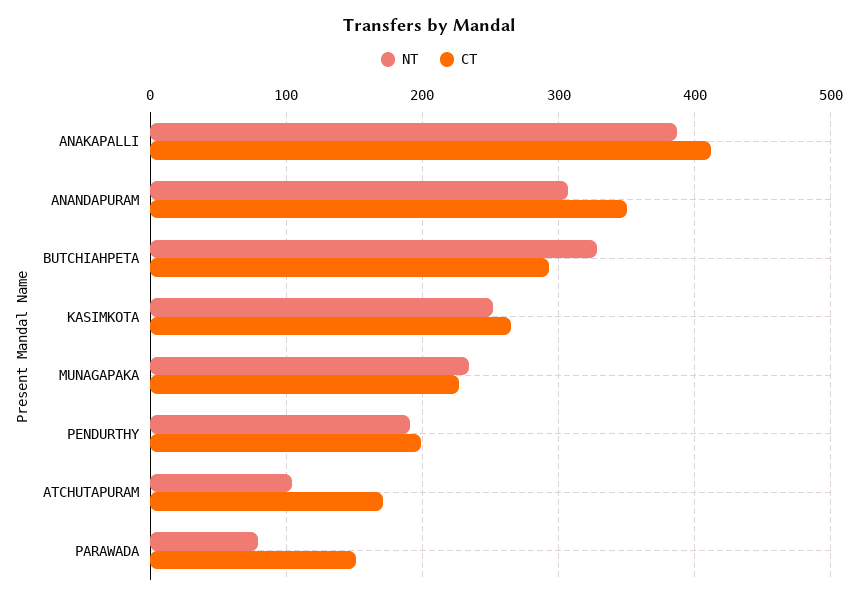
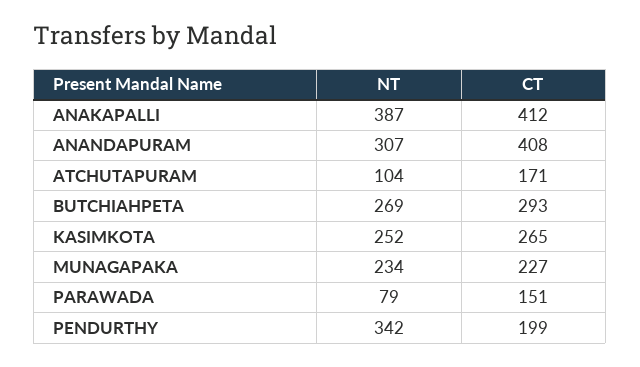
  {
    "NT": {
      "ANAKAPALLI": 387,
      "ANANDAPURAM": 307,
-     "BUTCHIAHPETA": 330,
+     "BUTCHIAHPETA": 269,
      "KASIMKOTA": 252,
      "MUNAGAPAKA": 234,
-     "PENDURTHY": 190,
+     "PENDURTHY": 342,
      "ATCHUTAPURAM": 104,
      "PARAWADA": 79
    },
    "CT": {
      "ANAKAPALLI": 412,
-     "ANANDAPURAM": 350,
+     "ANANDAPURAM": 408,
      "BUTCHIAHPETA": 293,
      "KASIMKOTA": 265,
      "MUNAGAPAKA": 227,
      "PENDURTHY": 199,
      "ATCHUTAPURAM": 171,
      "PARAWADA": 151
    }
  }

